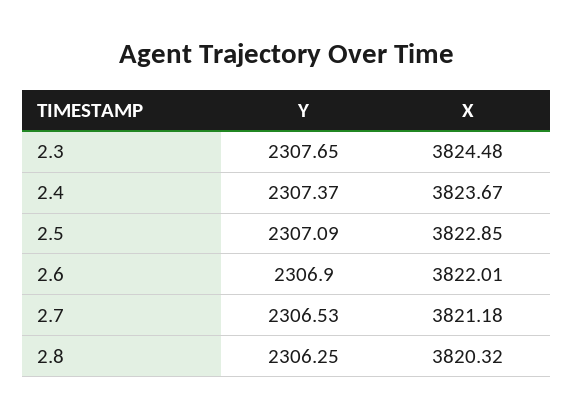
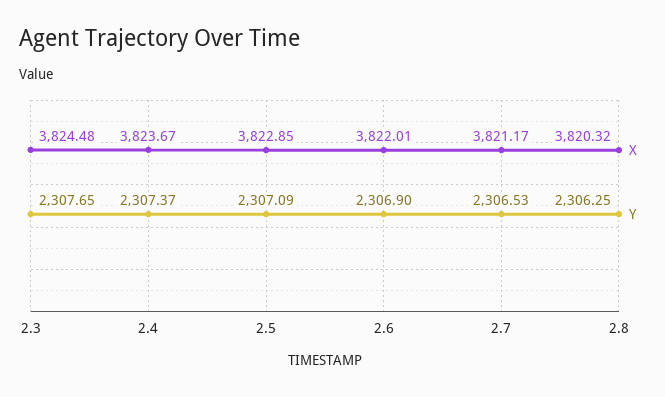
  {
    "Y": {
      "2.3": 2307.65,
      "2.4": 2307.37,
      "2.5": 2307.09,
      "2.6": 2306.9,
      "2.7": 2306.53,
      "2.8": 2306.25
    },
    "X": {
      "2.3": 3824.48,
      "2.4": 3823.67,
      "2.5": 3822.85,
      "2.6": 3822.01,
-     "2.7": 3821.18,
+     "2.7": 3821.17,
      "2.8": 3820.32
    }
  }

